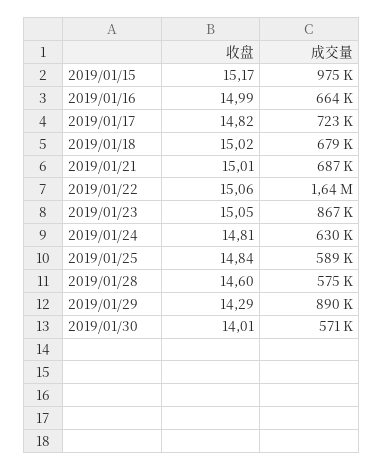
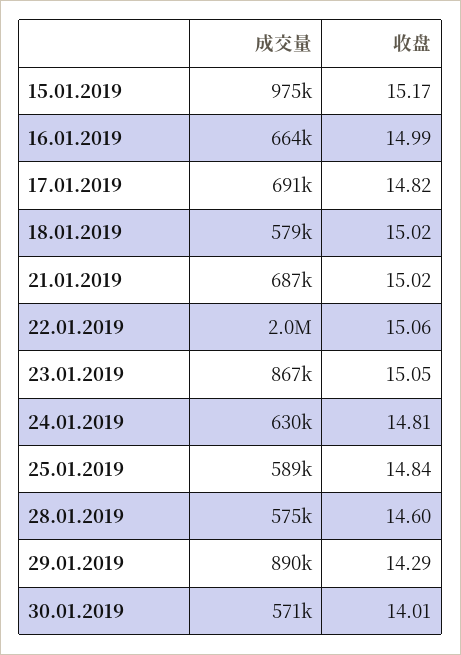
  {
    "收盘": {
      "2019/01/15": 15.17,
      "2019/01/16": 14.99,
      "2019/01/17": 14.82,
      "2019/01/18": 15.02,
-     "2019/01/21": 15.01,
+     "2019/01/21": 15.02,
      "2019/01/22": 15.06,
      "2019/01/23": 15.05,
      "2019/01/24": 14.81,
      "2019/01/25": 14.84,
      "2019/01/28": 14.6,
      "2019/01/29": 14.29,
      "2019/01/30": 14.01
    },
    "成交量": {
      "2019/01/15": 975000,
      "2019/01/16": 664000,
-     "2019/01/17": 723000,
+     "2019/01/17": 691000,
-     "2019/01/18": 679000,
+     "2019/01/18": 579000,
      "2019/01/21": 687000,
-     "2019/01/22": 1640000,
+     "2019/01/22": 2000000,
      "2019/01/23": 867000,
      "2019/01/24": 630000,
      "2019/01/25": 589000,
      "2019/01/28": 575000,
      "2019/01/29": 890000,
      "2019/01/30": 571000
    }
  }

